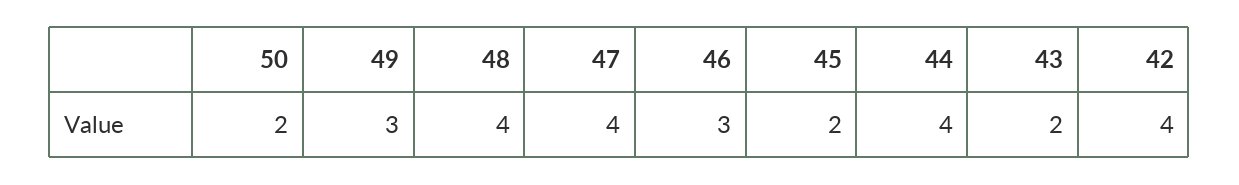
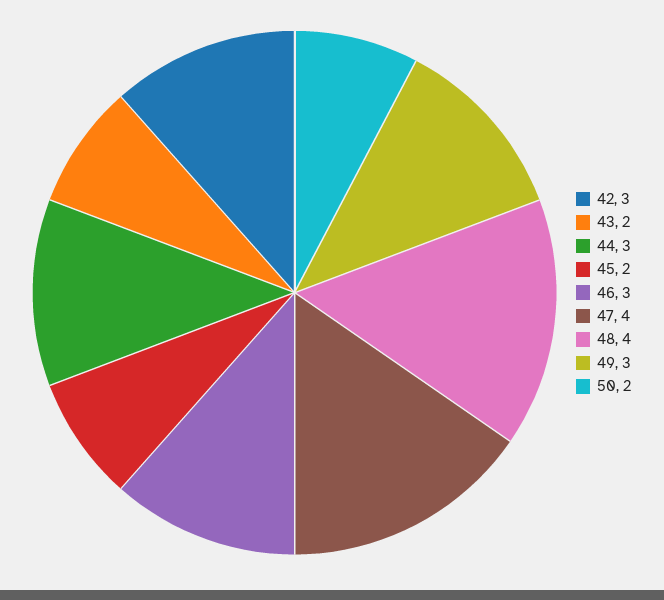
  {
    "50": 2,
    "49": 3,
    "48": 4,
    "47": 4,
    "46": 3,
    "45": 2,
-   "44": 4,
+   "44": 3,
    "43": 2,
-   "42": 4
+   "42": 3
  }

